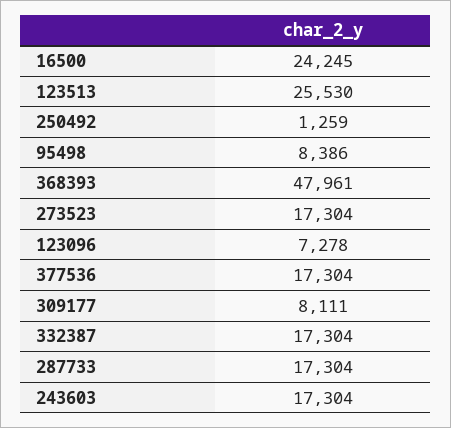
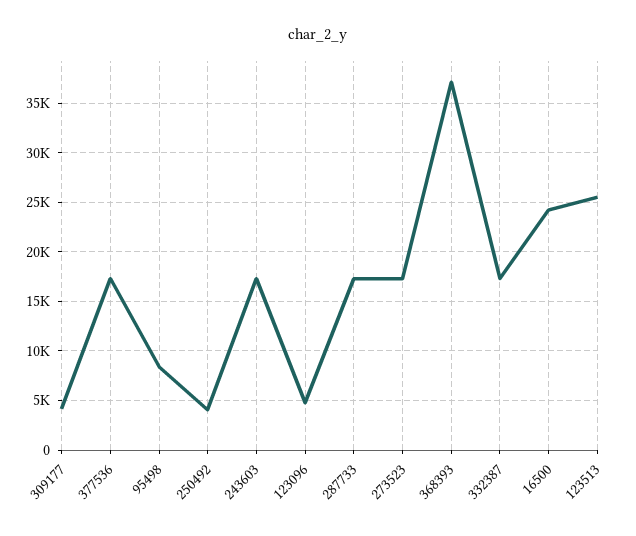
  {
    "16500": 24245,
    "123513": 25530,
-   "250492": 1259,
+   "250492": 4000,
    "95498": 8386,
-   "368393": 47961,
+   "368393": 37000,
    "273523": 17304,
-   "123096": 7278,
+   "123096": 5000,
    "377536": 17304,
-   "309177": 8111,
+   "309177": 4000,
    "332387": 17304,
    "287733": 17304,
    "243603": 17304
  }

